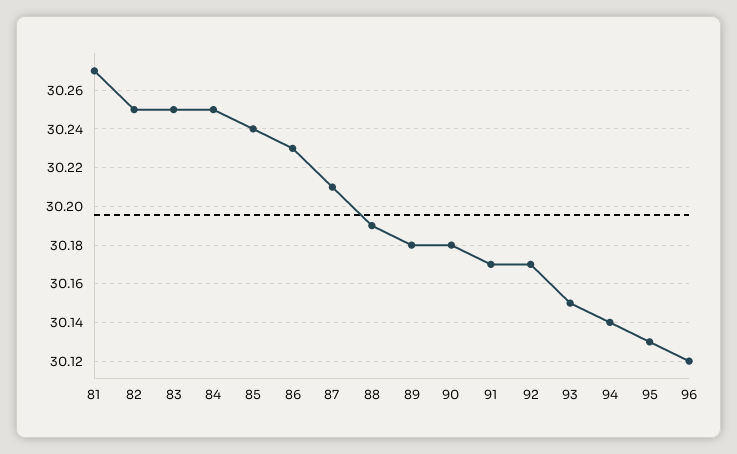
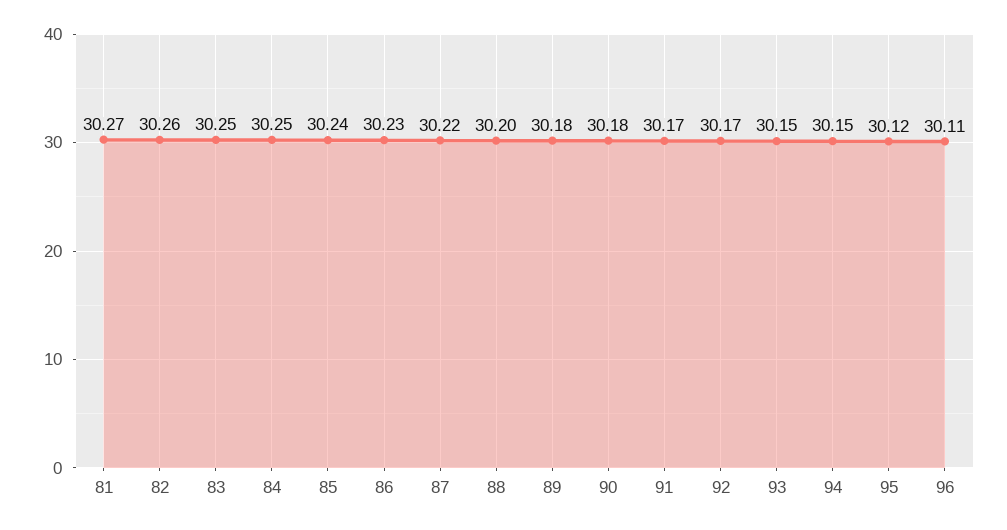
  {
    "81": 30.27,
-   "82": 30.25,
+   "82": 30.26,
    "83": 30.25,
    "84": 30.25,
    "85": 30.24,
    "86": 30.23,
-   "87": 30.21,
+   "87": 30.22,
-   "88": 30.19,
+   "88": 30.2,
    "89": 30.18,
    "90": 30.18,
    "91": 30.17,
    "92": 30.17,
    "93": 30.15,
-   "94": 30.14,
+   "94": 30.15,
-   "95": 30.13,
+   "95": 30.12,
-   "96": 30.12
+   "96": 30.11
  }

